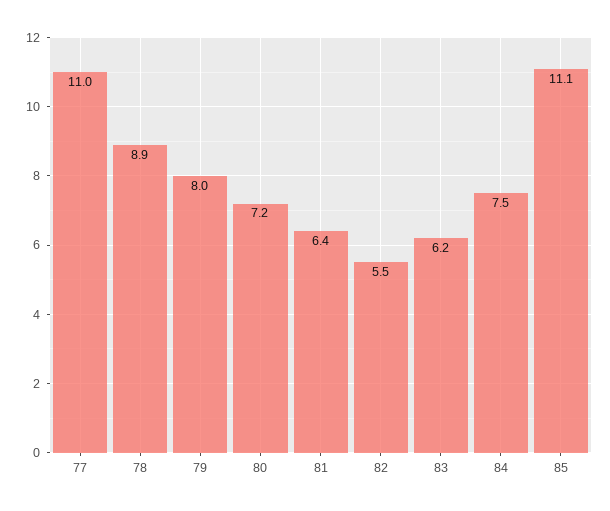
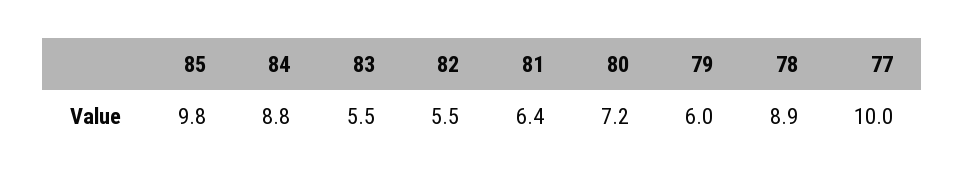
  {
-   "77": 11,
+   "77": 10,
    "78": 8.9,
-   "79": 8,
+   "79": 6,
    "80": 7.2,
    "81": 6.4,
    "82": 5.5,
-   "83": 6.2,
+   "83": 5.5,
-   "84": 7.5,
+   "84": 8.8,
-   "85": 11.1
+   "85": 9.8
  }

